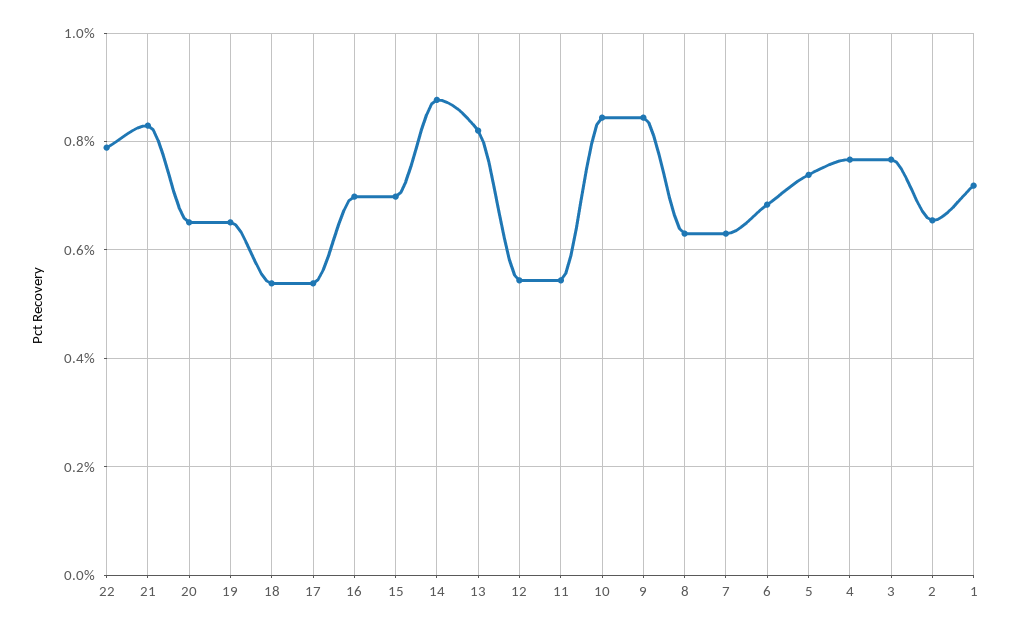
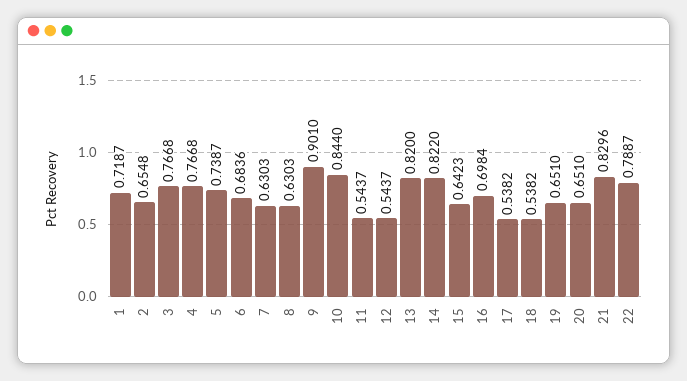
  {
    "22": 0.7887,
    "21": 0.8296,
    "20": 0.651,
    "19": 0.651,
    "18": 0.5382,
    "17": 0.5382,
    "16": 0.6984,
-   "15": 0.7,
+   "15": 0.6423,
-   "14": 0.88,
+   "14": 0.822,
    "13": 0.82,
    "12": 0.5437,
    "11": 0.5437,
    "10": 0.844,
-   "9": 0.84,
+   "9": 0.901,
    "8": 0.6303,
    "7": 0.6303,
    "6": 0.6836,
    "5": 0.7387,
    "4": 0.7668,
    "3": 0.7668,
    "2": 0.6548,
    "1": 0.7187
  }

